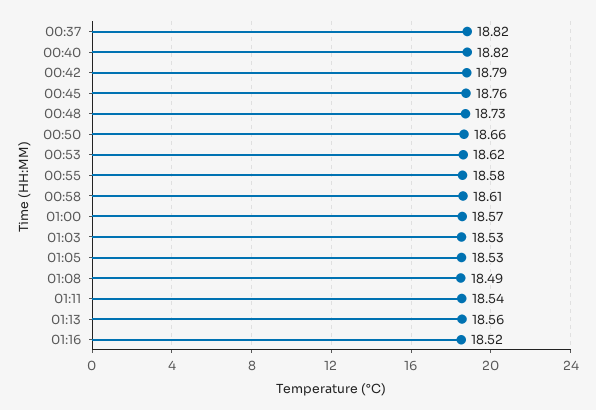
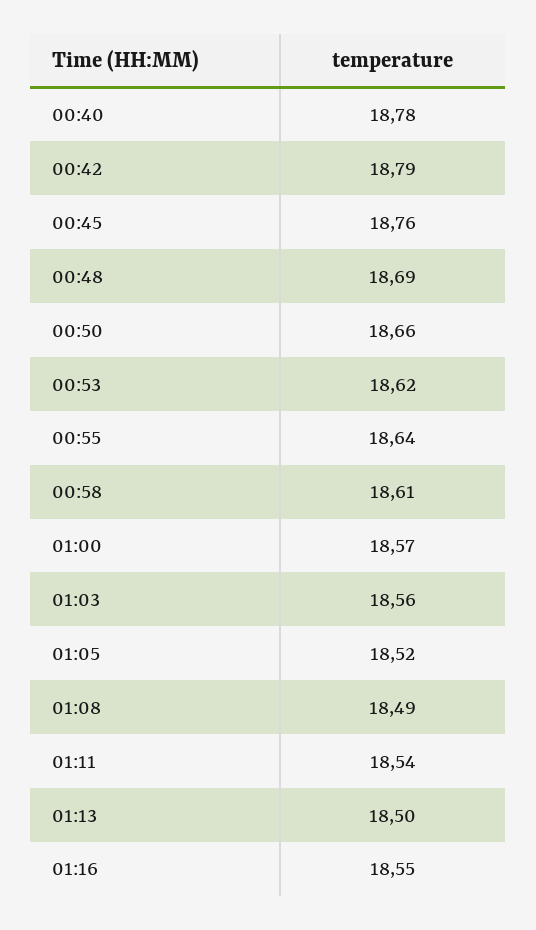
  {
-   "00:37": 18.82,
-   "00:40": 18.82,
+   "00:40": 18.78,
    "00:42": 18.79,
    "00:45": 18.76,
-   "00:48": 18.73,
+   "00:48": 18.69,
    "00:50": 18.66,
    "00:53": 18.62,
-   "00:55": 18.58,
+   "00:55": 18.64,
    "00:58": 18.61,
    "01:00": 18.57,
-   "01:03": 18.53,
+   "01:03": 18.56,
-   "01:05": 18.53,
+   "01:05": 18.52,
    "01:08": 18.49,
    "01:11": 18.54,
-   "01:13": 18.56,
+   "01:13": 18.5,
-   "01:16": 18.52
+   "01:16": 18.55
  }

